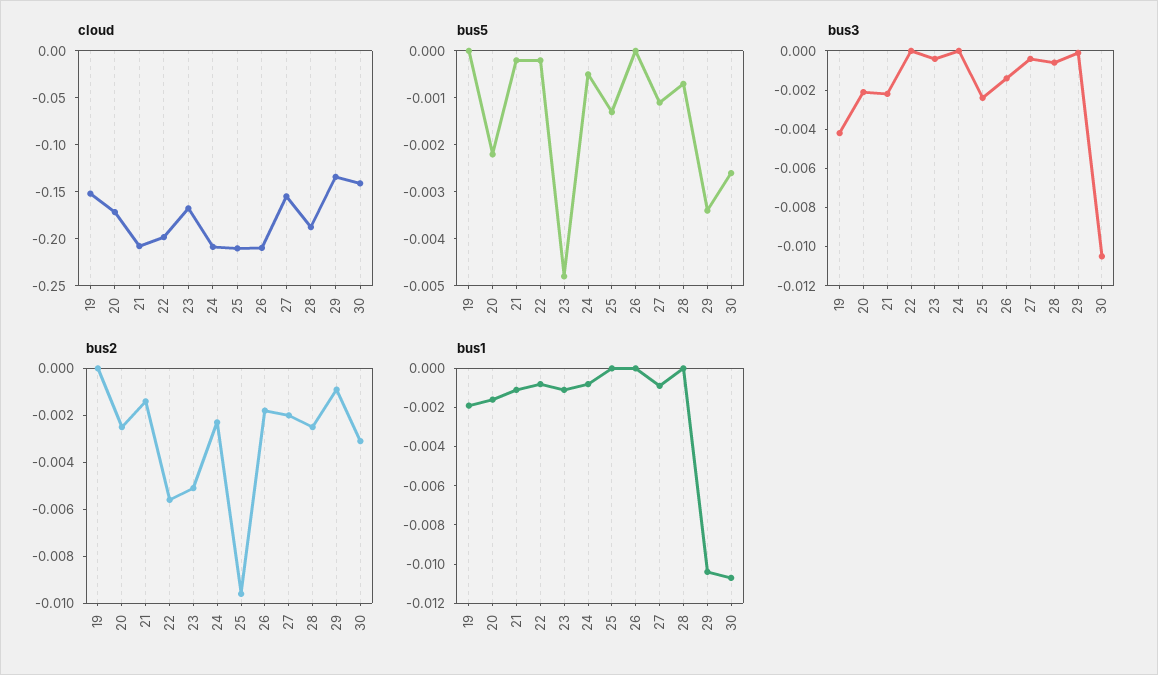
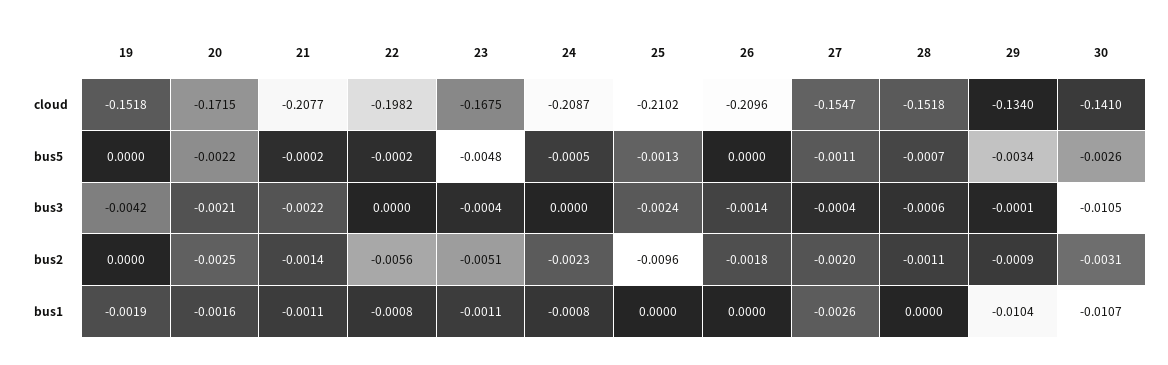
  {
    "cloud": {
      "19": -0.1518,
      "20": -0.1715,
      "21": -0.2077,
      "22": -0.1982,
      "23": -0.1675,
      "24": -0.2087,
      "25": -0.2102,
      "26": -0.2096,
      "27": -0.1547,
-     "28": -0.19,
+     "28": -0.1518,
      "29": -0.134,
      "30": -0.141
    },
    "bus5": {
      "19": 0,
      "20": -0.0022,
      "21": -0.0002,
      "22": -0.0002,
      "23": -0.0048,
      "24": -0.0005,
      "25": -0.0013,
      "26": 0,
      "27": -0.0011,
      "28": -0.0007,
      "29": -0.0034,
      "30": -0.0026
    },
    "bus3": {
      "19": -0.0042,
      "20": -0.0021,
      "21": -0.0022,
      "22": 0,
      "23": -0.0004,
      "24": 0,
      "25": -0.0024,
      "26": -0.0014,
      "27": -0.0004,
      "28": -0.0006,
      "29": -0.0001,
      "30": -0.0105
    },
    "bus2": {
      "19": 0,
      "20": -0.0025,
      "21": -0.0014,
      "22": -0.0056,
      "23": -0.0051,
      "24": -0.0023,
      "25": -0.0096,
      "26": -0.0018,
      "27": -0.002,
-     "28": -0.0025,
+     "28": -0.0011,
      "29": -0.0009,
      "30": -0.0031
    },
    "bus1": {
      "19": -0.0019,
      "20": -0.0016,
      "21": -0.0011,
      "22": -0.0008,
      "23": -0.0011,
      "24": -0.0008,
      "25": 0,
      "26": 0,
-     "27": -0.001,
+     "27": -0.0026,
      "28": 0,
      "29": -0.0104,
      "30": -0.0107
    }
  }

